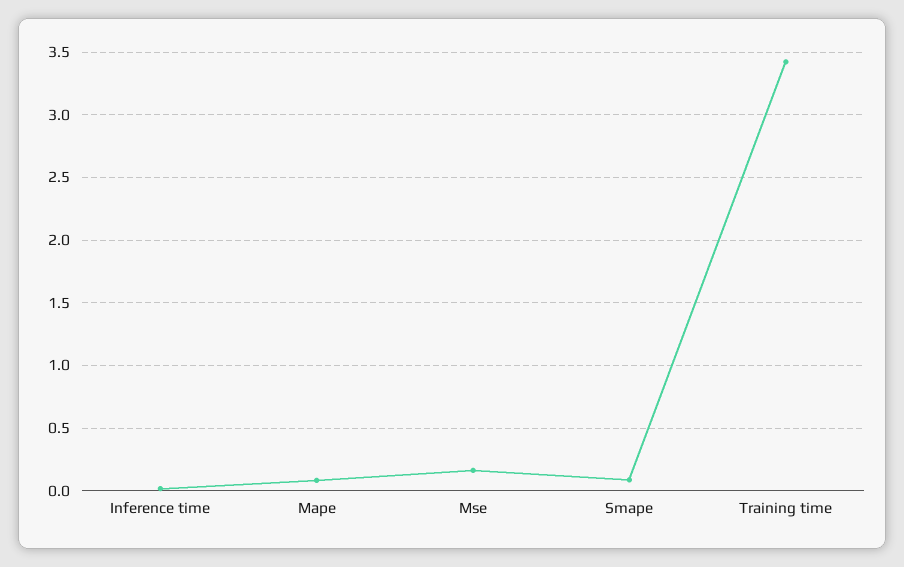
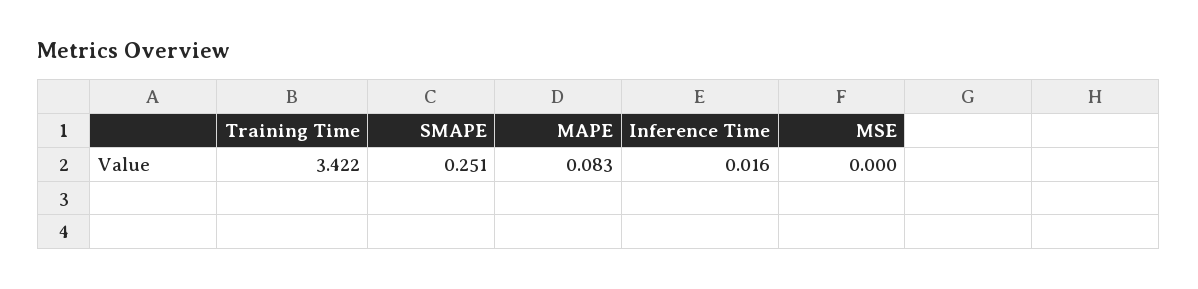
  {
    "Inference time": 0.016,
    "Mape": 0.083,
-   "Mse": 0.15,
+   "Mse": 0,
-   "Smape": 0.1,
+   "Smape": 0.251,
    "Training time": 3.422
  }

